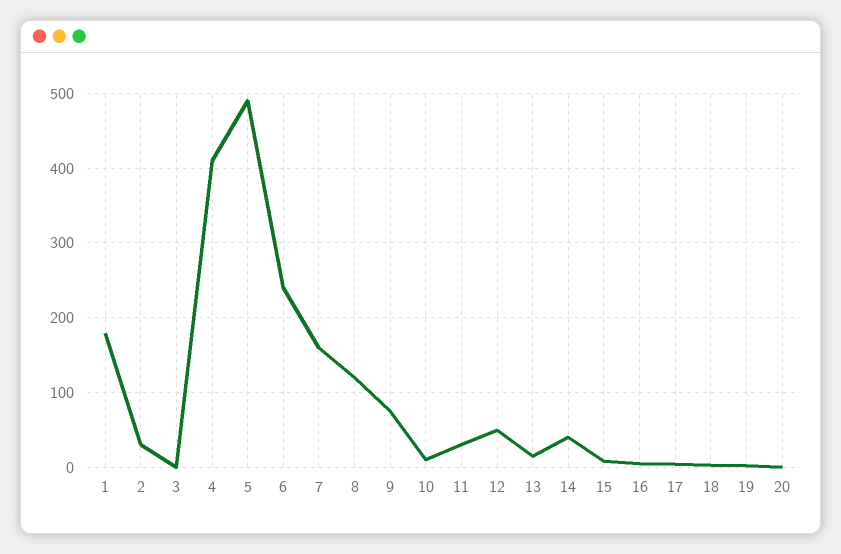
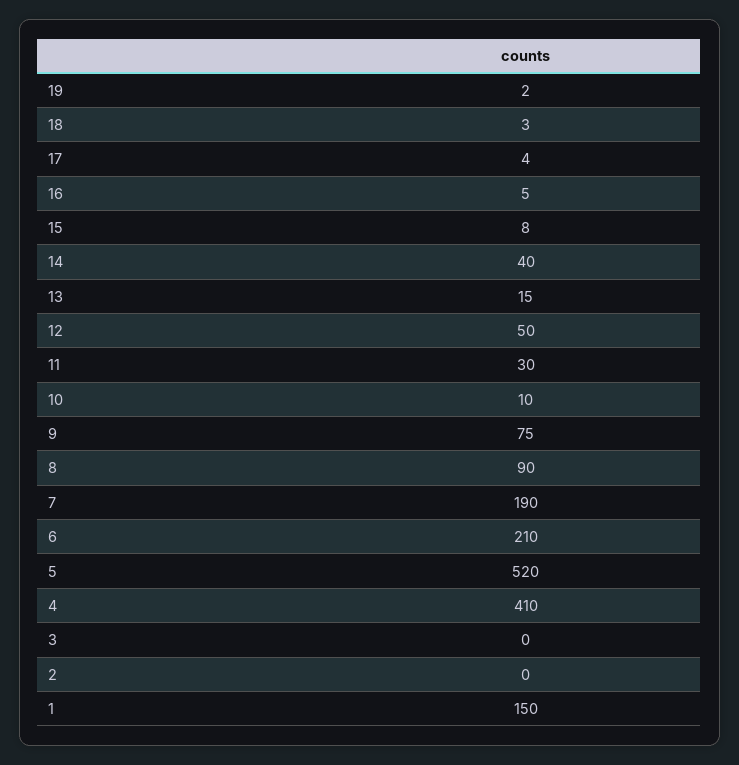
  {
-   "1": 180,
+   "1": 150,
-   "2": 30,
+   "2": 0,
    "3": 0,
    "4": 410,
-   "5": 490,
+   "5": 520,
-   "6": 240,
+   "6": 210,
-   "7": 160,
+   "7": 190,
-   "8": 120,
+   "8": 90,
    "9": 75,
    "10": 10,
    "11": 30,
    "12": 50,
    "13": 15,
    "14": 40,
    "15": 8,
    "16": 5,
    "17": 4,
    "18": 3,
-   "19": 2,
+   "19": 2
-   "20": 0
  }

